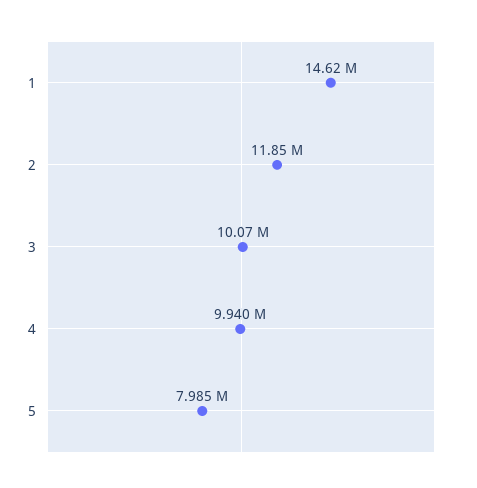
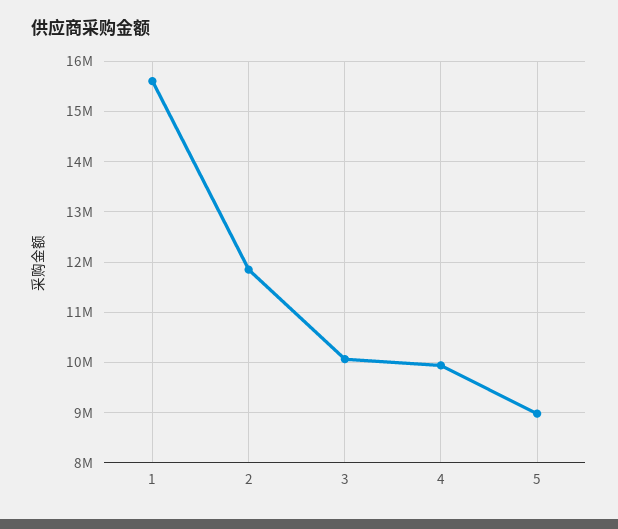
  {
-   "1": 14620000,
+   "1": 15600000,
    "2": 11850000,
    "3": 10070000,
    "4": 9940000,
-   "5": 7985000
+   "5": 9000000
  }

